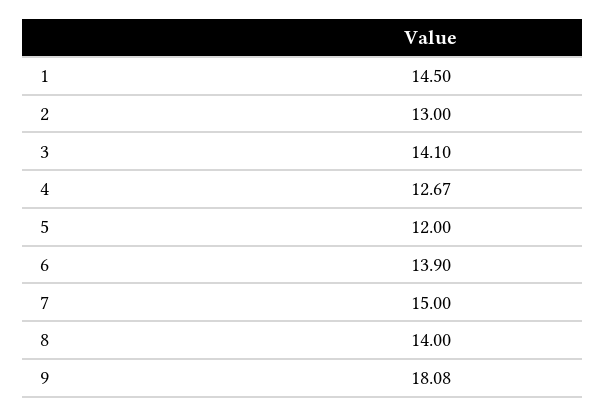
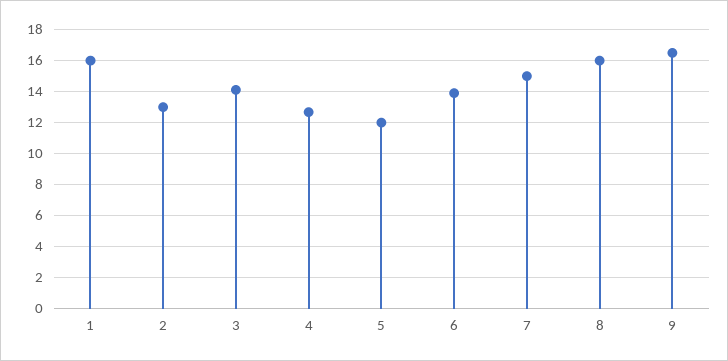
  {
-   "1": 14.5,
+   "1": 16,
    "2": 13,
    "3": 14.1,
    "4": 12.67,
    "5": 12,
    "6": 13.9,
    "7": 15,
-   "8": 14,
+   "8": 16,
-   "9": 18.08
+   "9": 16.5
  }

